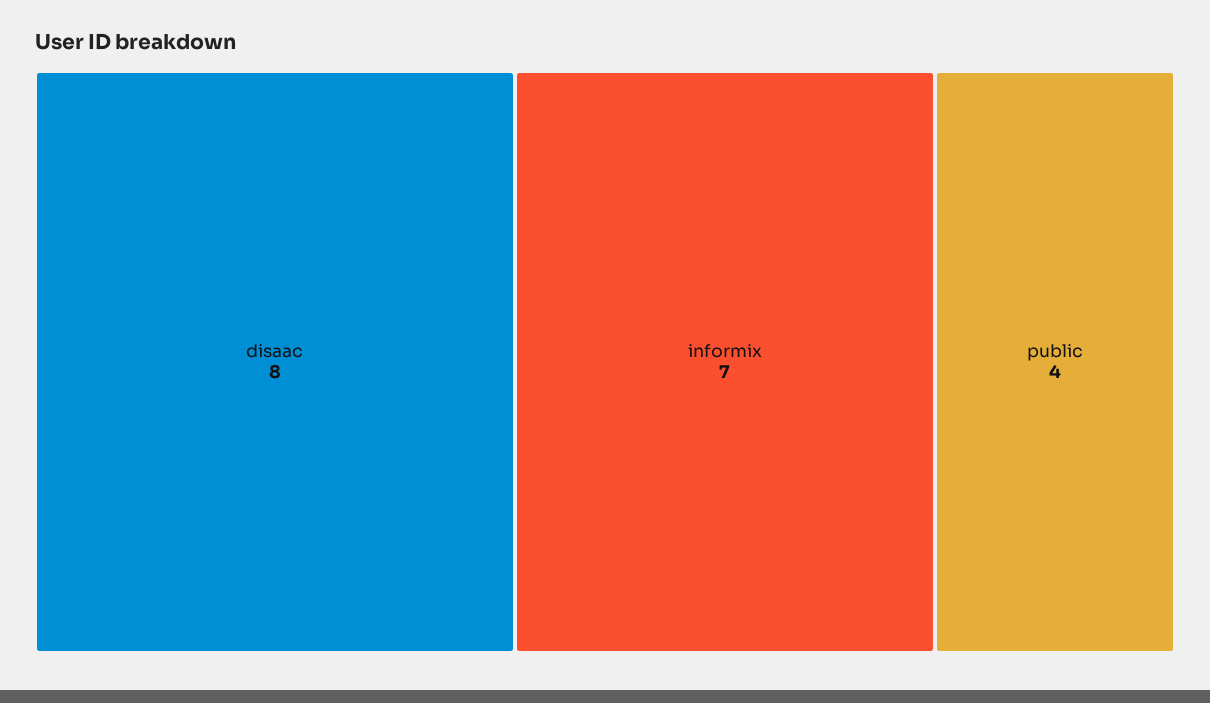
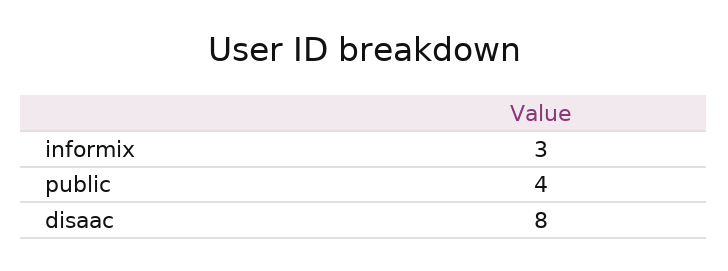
  {
    "disaac": 8,
-   "informix": 7,
+   "informix": 3,
    "public": 4
  }

